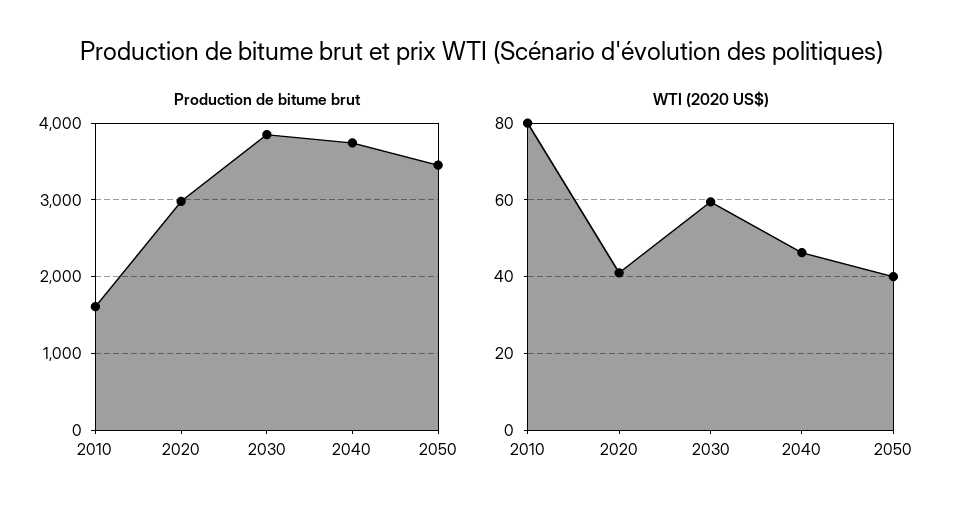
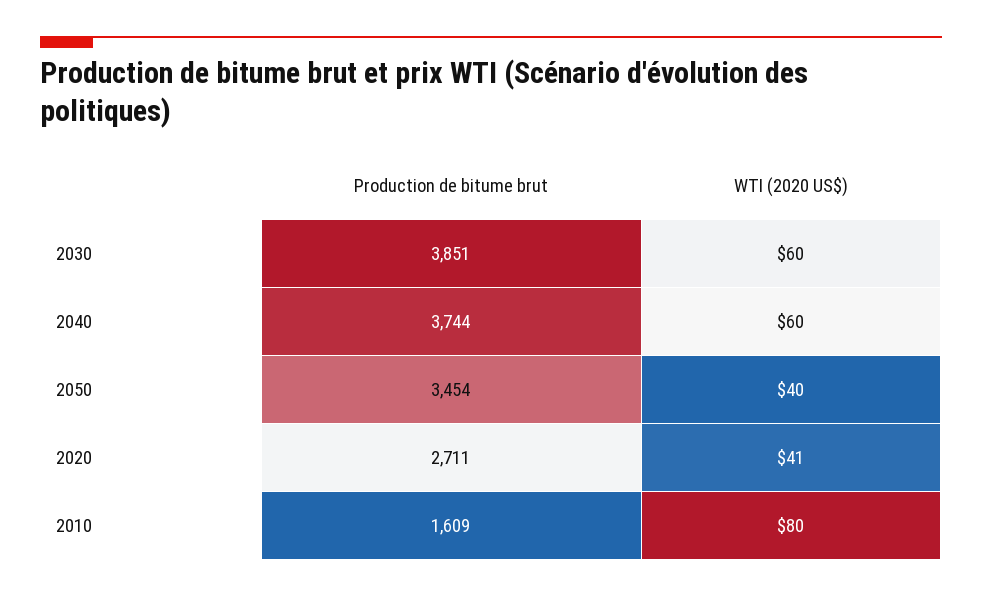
  {
    "Production de bitume brut": {
      "2010": 1609,
-     "2020": 3000,
+     "2020": 2711,
      "2030": 3851,
      "2040": 3744,
      "2050": 3454
    },
    "WTI (2020 US$)": {
      "2010": 80,
      "2020": 41,
      "2030": 60,
-     "2040": 46,
+     "2040": 60,
      "2050": 40
    }
  }

